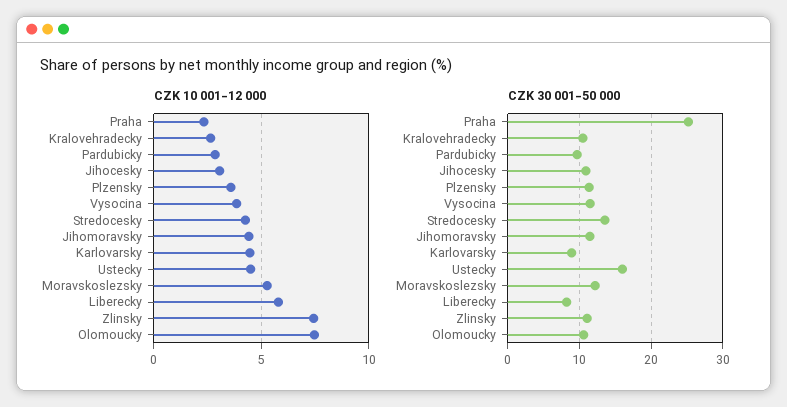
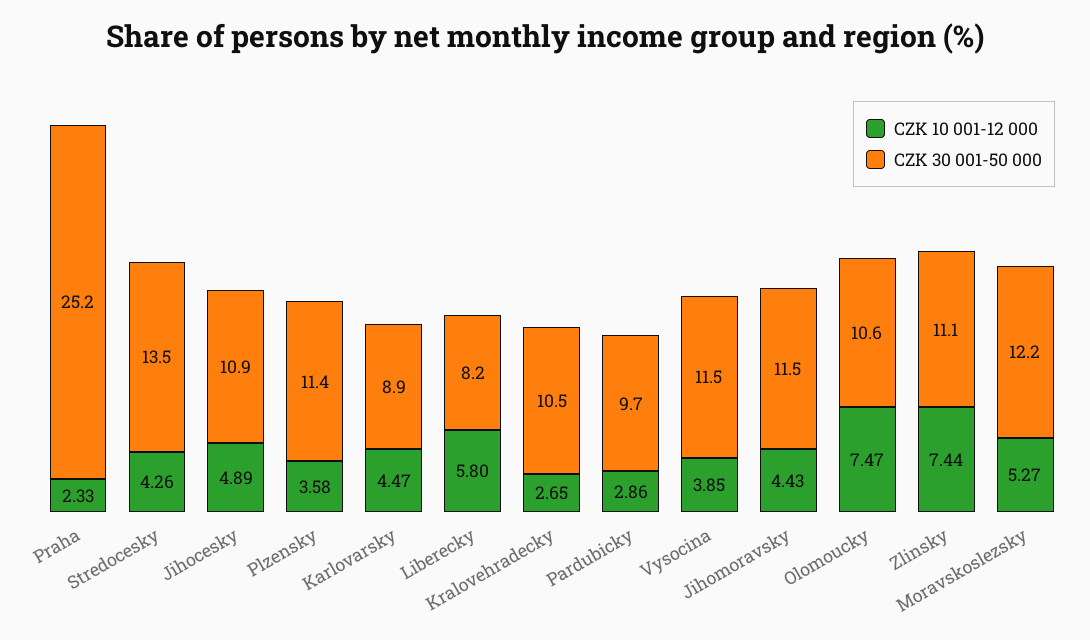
  {
    "CZK 10 001-12 000": {
      "Praha": 2.33,
      "Kralovehradecky": 2.65,
      "Pardubicky": 2.86,
-     "Jihocesky": 3,
+     "Jihocesky": 4.89,
      "Plzensky": 3.58,
      "Vysocina": 3.85,
      "Stredocesky": 4.26,
      "Jihomoravsky": 4.43,
      "Karlovarsky": 4.47,
-     "Ustecky": 4.5,
      "Moravskoslezsky": 5.27,
      "Liberecky": 5.8,
      "Zlinsky": 7.44,
      "Olomoucky": 7.47
    },
    "CZK 30 001-50 000": {
      "Praha": 25.2,
      "Kralovehradecky": 10.5,
      "Pardubicky": 9.7,
      "Jihocesky": 10.9,
      "Plzensky": 11.4,
      "Vysocina": 11.5,
      "Stredocesky": 13.5,
      "Jihomoravsky": 11.5,
      "Karlovarsky": 8.9,
-     "Ustecky": 16,
      "Moravskoslezsky": 12.2,
      "Liberecky": 8.2,
      "Zlinsky": 11.1,
      "Olomoucky": 10.6
    }
  }

